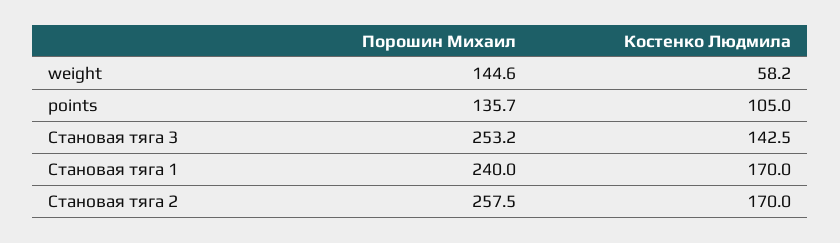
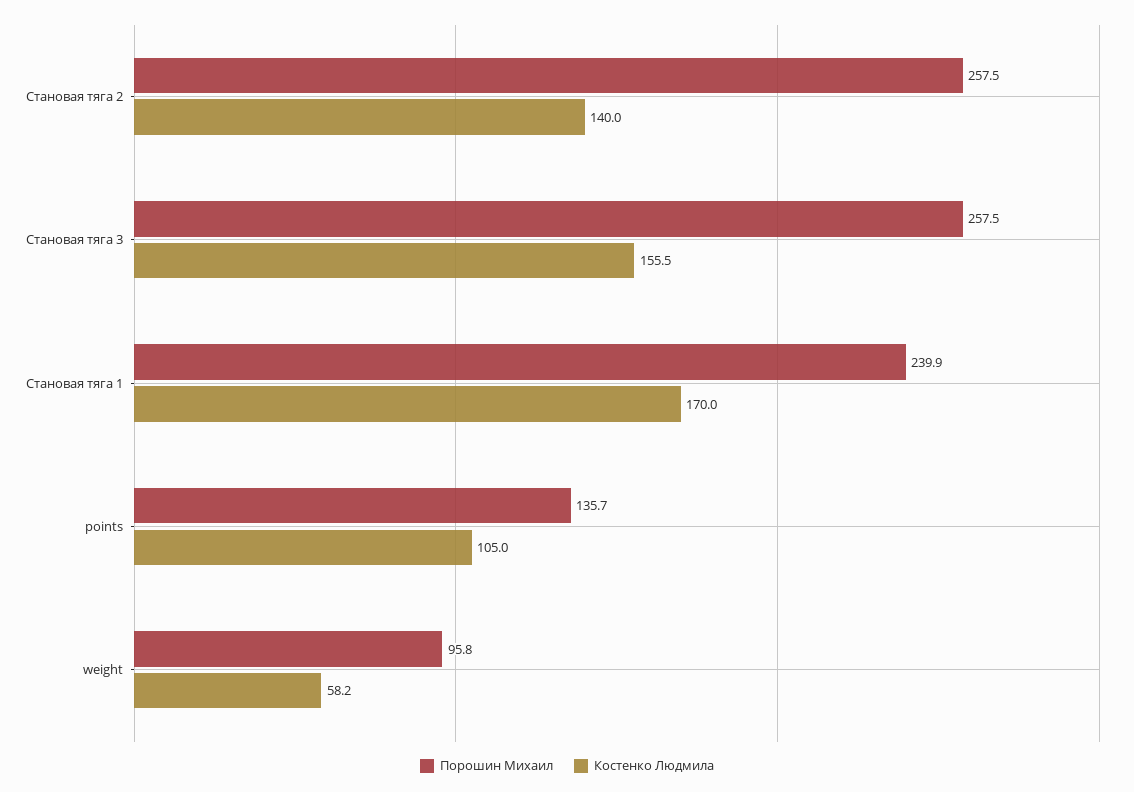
  {
    "Порошин Михаил": {
-     "weight": 144.6,
+     "weight": 95.8,
      "points": 135.7,
-     "Становая тяга 3": 253.2,
+     "Становая тяга 3": 257.5,
-     "Становая тяга 1": 240,
+     "Становая тяга 1": 239.9,
      "Становая тяга 2": 257.5
    },
    "Костенко Людмила": {
      "weight": 58.2,
      "points": 105,
-     "Становая тяга 3": 142.5,
+     "Становая тяга 3": 155.5,
      "Становая тяга 1": 170,
-     "Становая тяга 2": 170
+     "Становая тяга 2": 140
    }
  }

